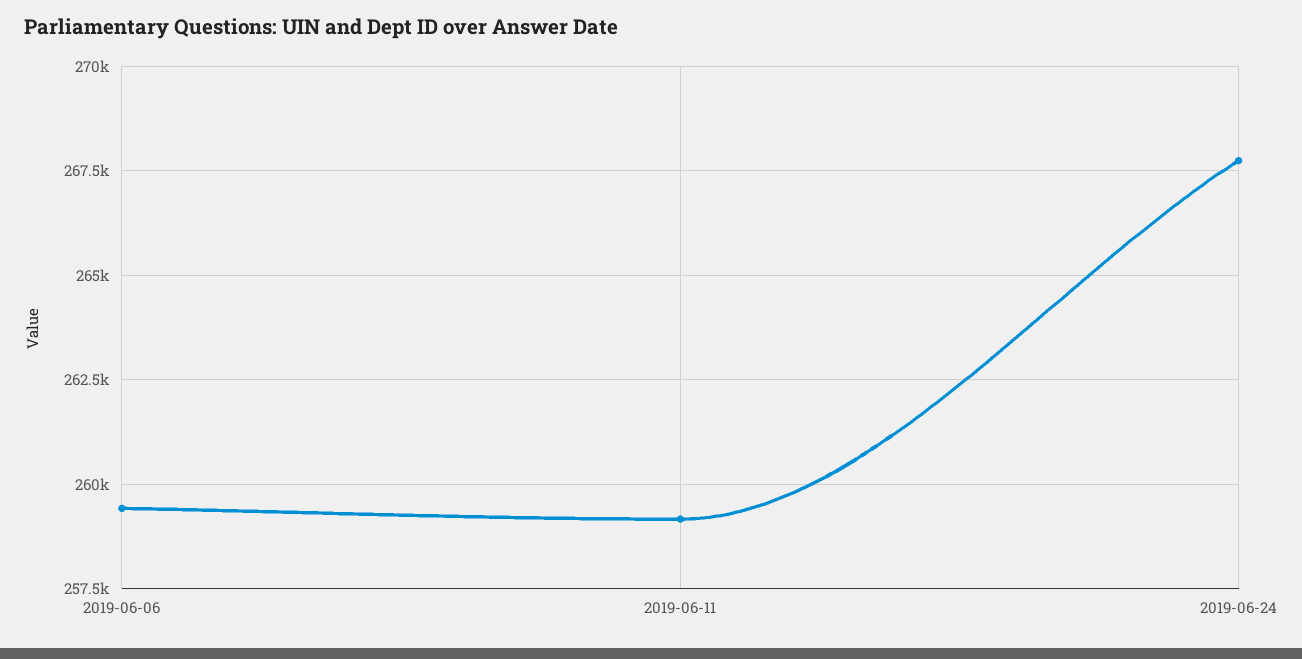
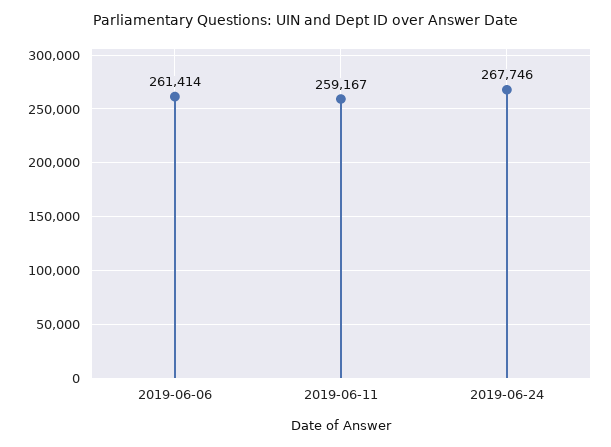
  {
-   "2019-06-06": 259500,
+   "2019-06-06": 261414,
    "2019-06-11": 259167,
    "2019-06-24": 267746
  }

